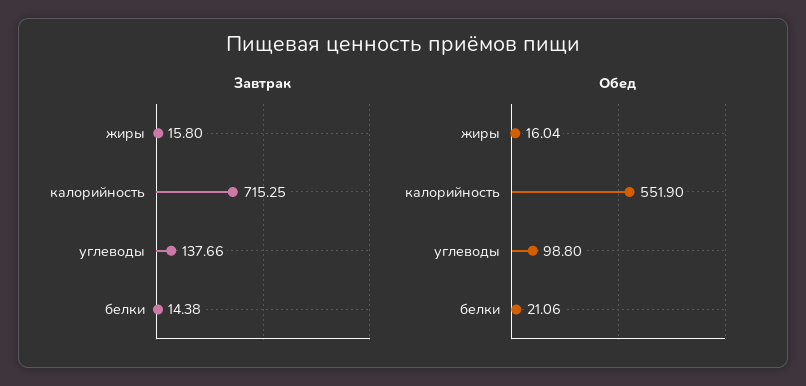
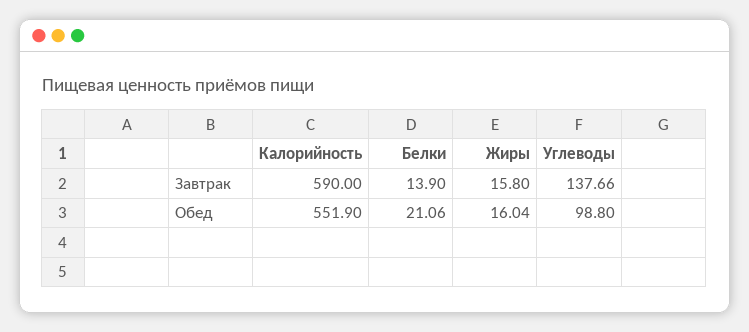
  {
    "Завтрак": {
      "жиры": 15.8,
-     "калорийность": 715.25,
+     "калорийность": 590,
      "углеводы": 137.66,
-     "белки": 14.38
+     "белки": 13.9
    },
    "Обед": {
      "жиры": 16.04,
      "калорийность": 551.9,
      "углеводы": 98.8,
      "белки": 21.06
    }
  }

